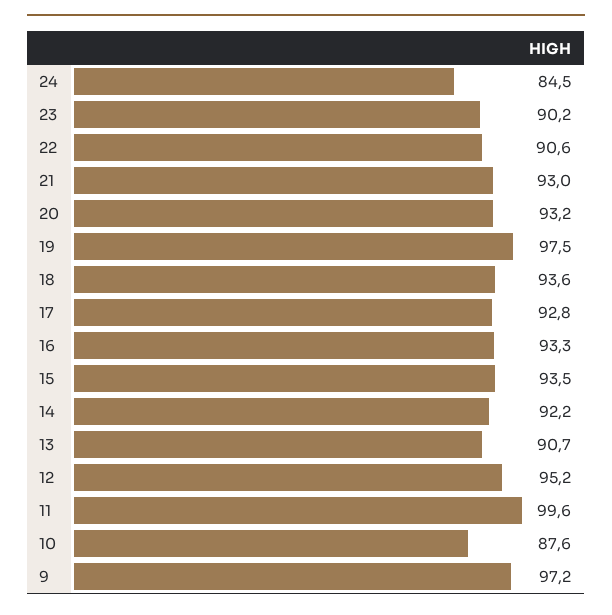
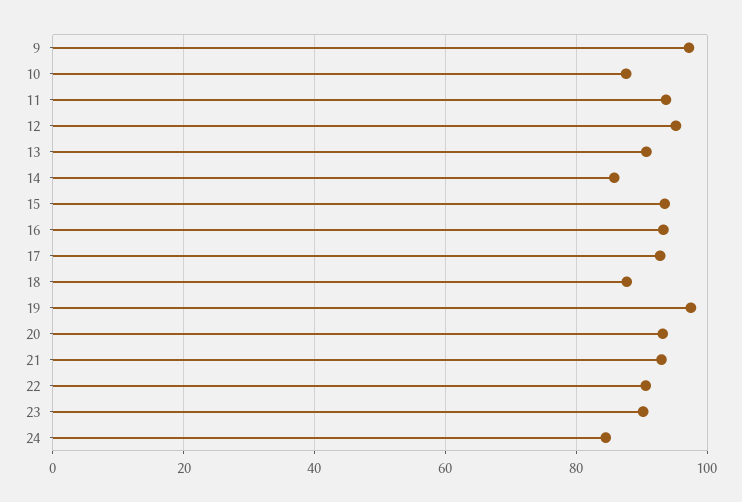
  {
    "24": 84.5,
    "23": 90.2,
    "22": 90.6,
    "21": 93,
    "20": 93.2,
    "19": 97.5,
-   "18": 93.6,
+   "18": 88,
    "17": 92.8,
    "16": 93.3,
    "15": 93.5,
-   "14": 92.2,
+   "14": 86,
    "13": 90.7,
    "12": 95.2,
-   "11": 99.6,
+   "11": 94,
    "10": 87.6,
    "9": 97.2
  }

